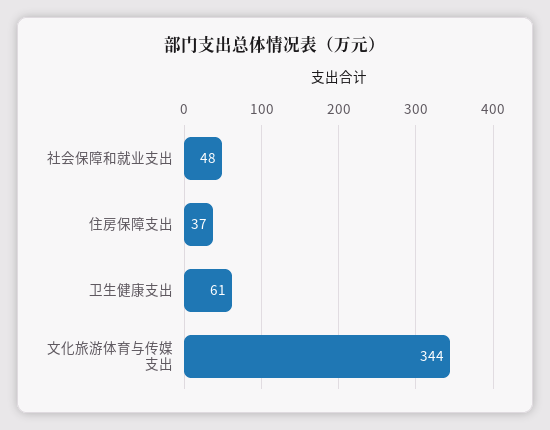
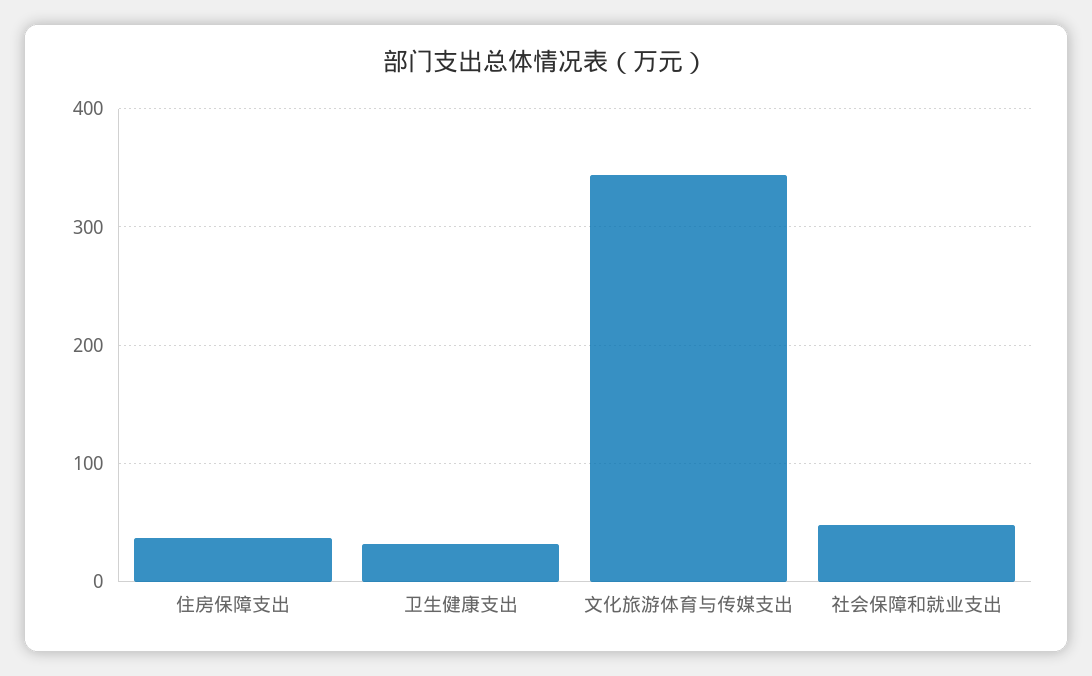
  {
    "社会保障和就业支出": 48,
    "住房保障支出": 37,
-   "卫生健康支出": 61,
+   "卫生健康支出": 30,
    "文化旅游体育与传媒支出": 344
  }

